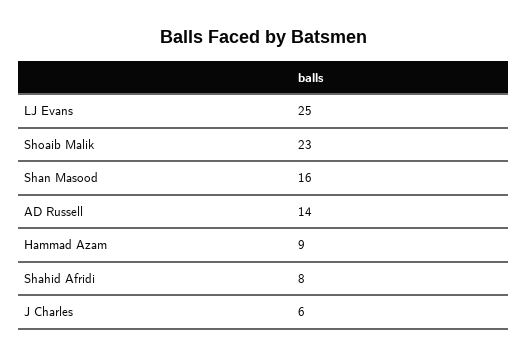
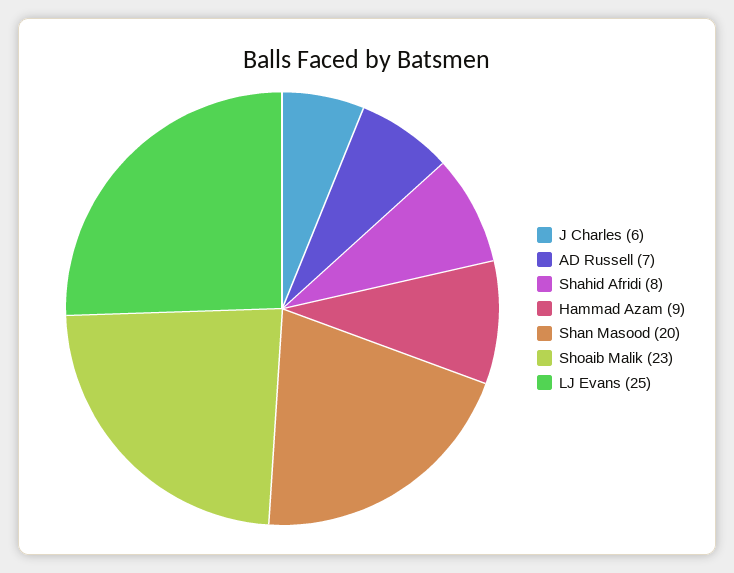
  {
    "LJ Evans": 25,
    "Shoaib Malik": 23,
-   "Shan Masood": 16,
+   "Shan Masood": 20,
-   "AD Russell": 14,
+   "AD Russell": 7,
    "Hammad Azam": 9,
    "Shahid Afridi": 8,
    "J Charles": 6
  }

